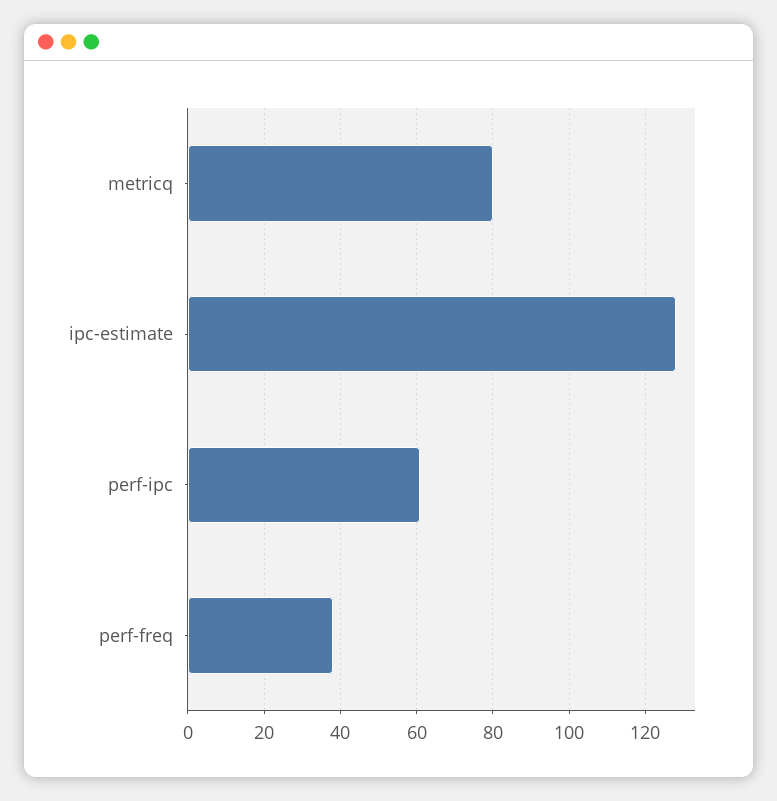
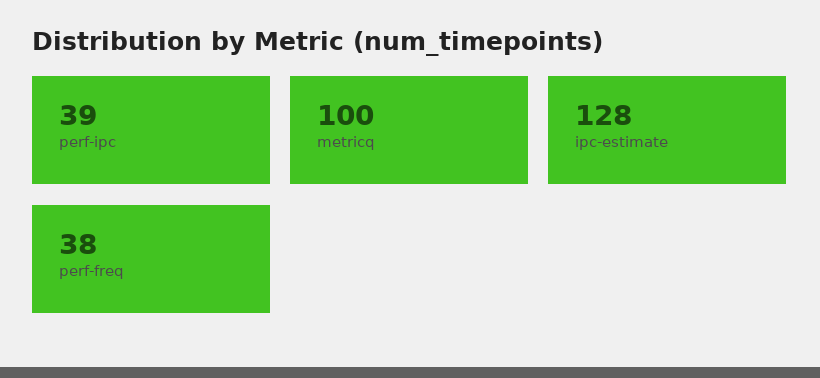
  {
-   "metricq": 80,
+   "metricq": 100,
    "ipc-estimate": 128,
-   "perf-ipc": 60,
+   "perf-ipc": 39,
    "perf-freq": 38
  }

